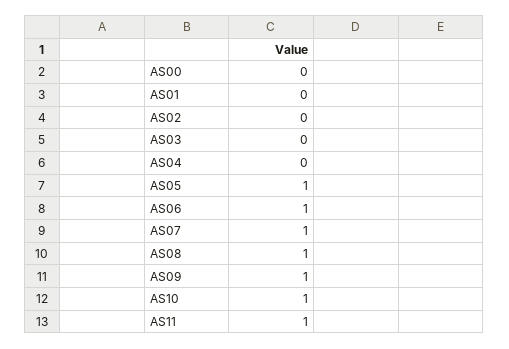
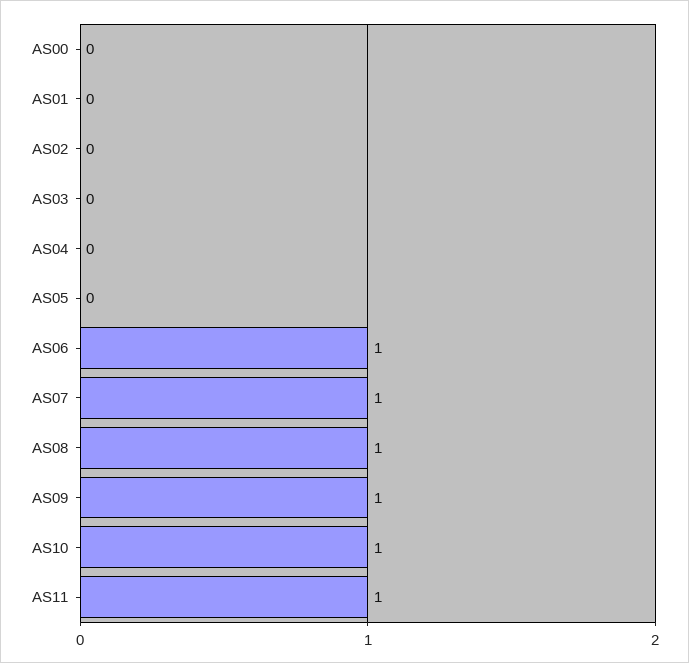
  {
    "AS00": 0,
    "AS01": 0,
    "AS02": 0,
    "AS03": 0,
    "AS04": 0,
-   "AS05": 1,
+   "AS05": 0,
    "AS06": 1,
    "AS07": 1,
    "AS08": 1,
    "AS09": 1,
    "AS10": 1,
    "AS11": 1
  }

